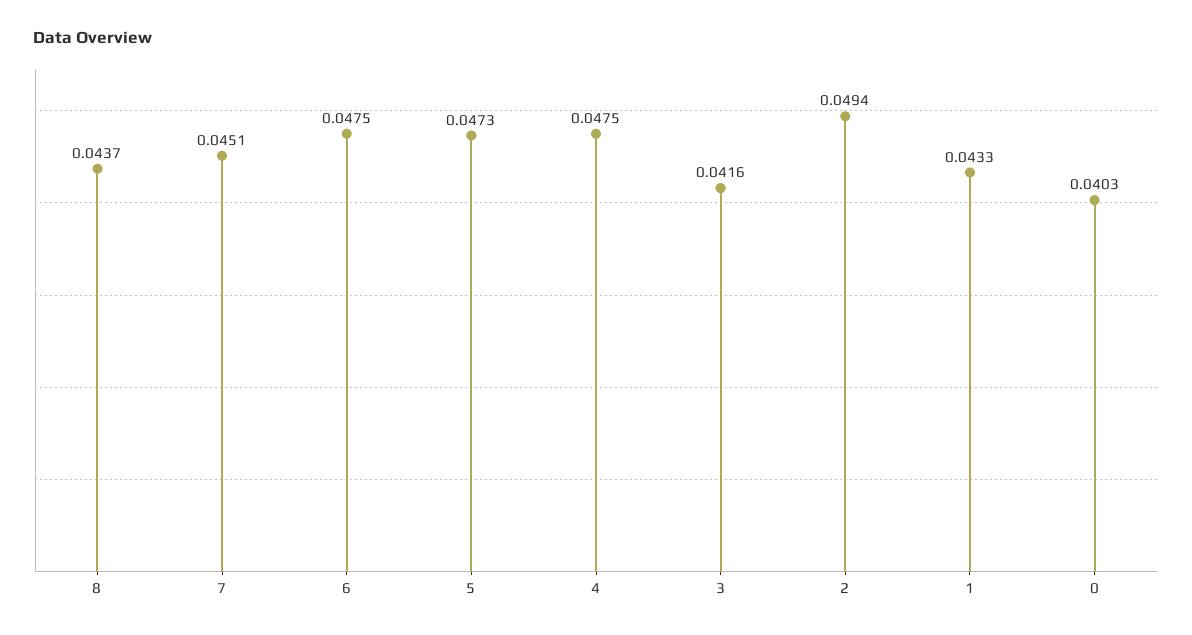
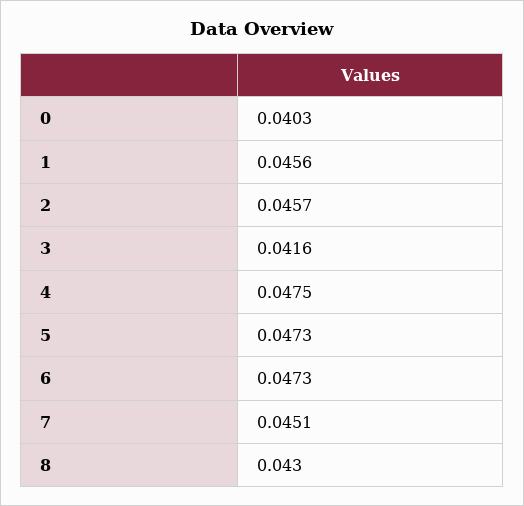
  {
-   "8": 0.0437,
+   "8": 0.043,
    "7": 0.0451,
-   "6": 0.0475,
+   "6": 0.0473,
    "5": 0.0473,
    "4": 0.0475,
    "3": 0.0416,
-   "2": 0.0494,
+   "2": 0.0457,
-   "1": 0.0433,
+   "1": 0.0456,
    "0": 0.0403
  }

